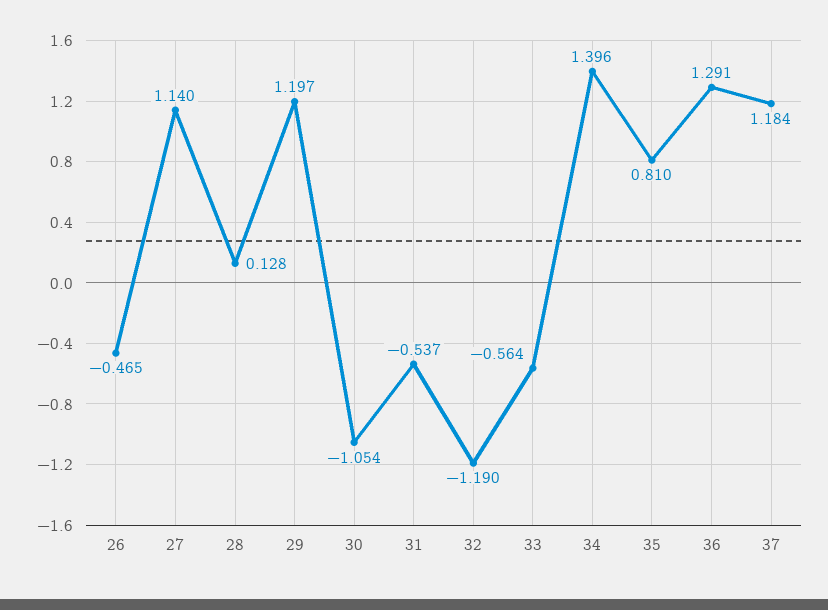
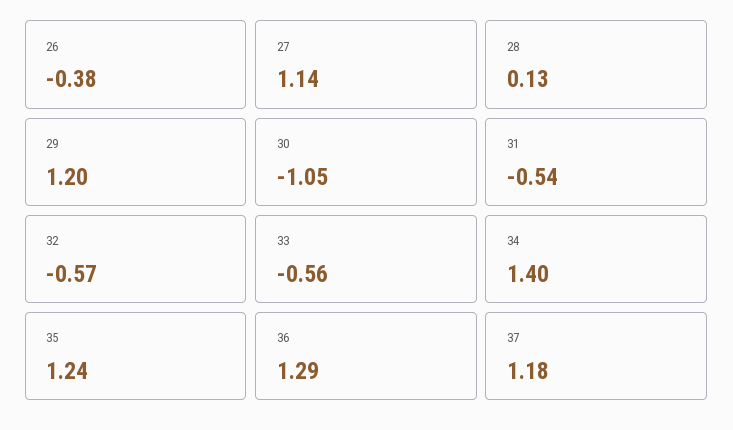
  {
-   "26": -0.465,
+   "26": -0.38,
    "27": 1.14,
    "28": 0.128,
    "29": 1.197,
    "30": -1.054,
    "31": -0.537,
-   "32": -1.19,
+   "32": -0.57,
    "33": -0.564,
    "34": 1.396,
-   "35": 0.81,
+   "35": 1.24,
    "36": 1.291,
    "37": 1.184
  }

